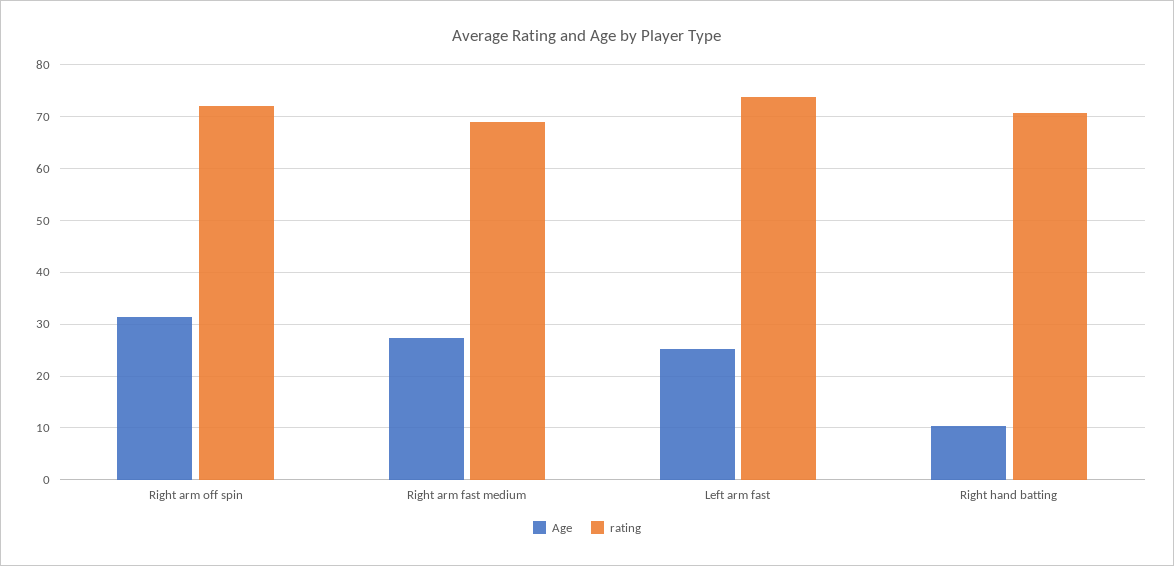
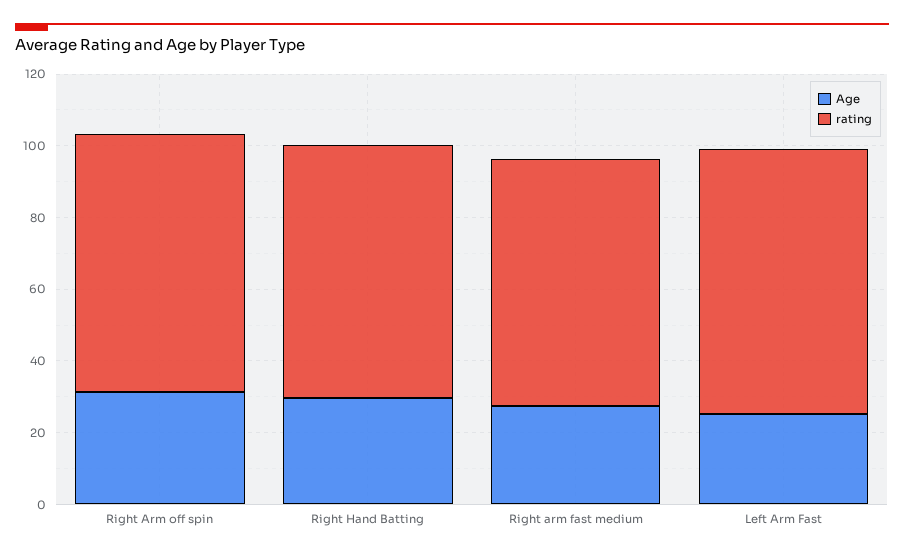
  {
    "Age": {
      "Right arm off spin": 32,
      "Right arm fast medium": 28,
      "Left arm fast": 26,
-     "Right hand batting": 10
+     "Right hand batting": 30
    },
    "rating": {
      "Right arm off spin": 72,
      "Right arm fast medium": 70,
      "Left arm fast": 74,
      "Right hand batting": 70
    }
  }

